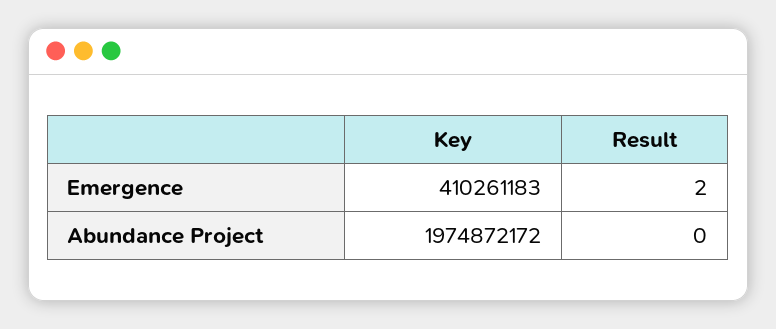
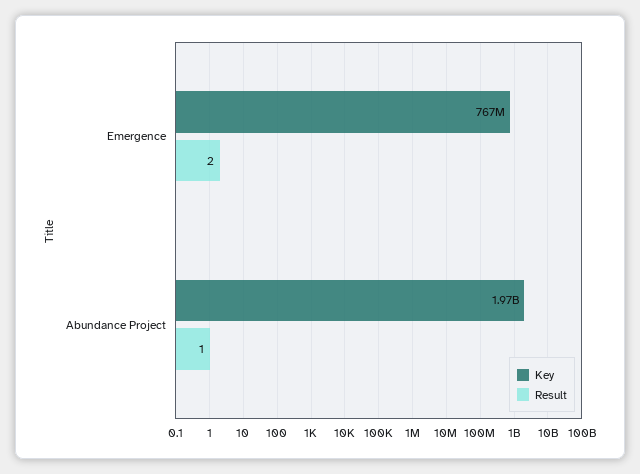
  {
    "Key": {
-     "Emergence": 410261183,
+     "Emergence": 767000000,
      "Abundance Project": 1974872172
    },
    "Result": {
      "Emergence": 2,
-     "Abundance Project": 0
+     "Abundance Project": 1
    }
  }

